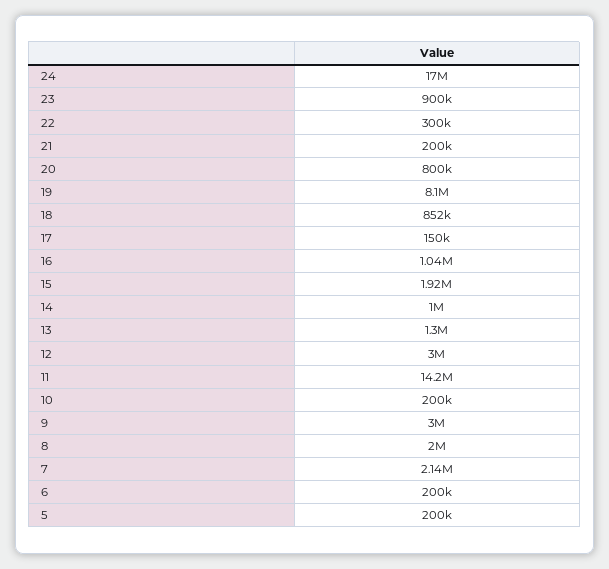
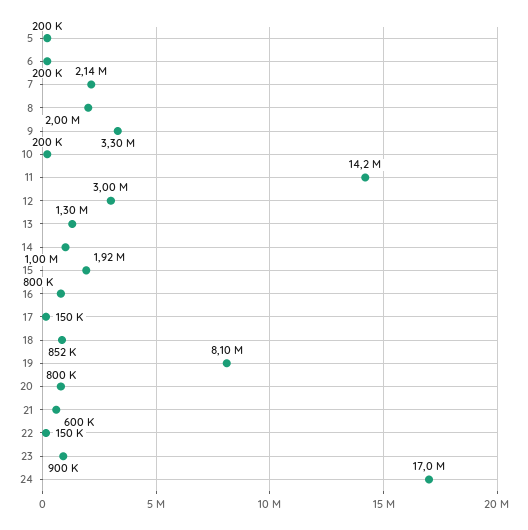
  {
    "24": 17000000,
    "23": 900000,
-   "22": 300000,
+   "22": 150000,
-   "21": 200000,
+   "21": 600000,
    "20": 800000,
    "19": 8100000,
    "18": 852000,
    "17": 150000,
-   "16": 1040000,
+   "16": 800000,
    "15": 1920000,
    "14": 1000000,
    "13": 1300000,
    "12": 3000000,
    "11": 14200000,
    "10": 200000,
-   "9": 3000000,
+   "9": 3300000,
    "8": 2000000,
    "7": 2140000,
    "6": 200000,
    "5": 200000
  }

